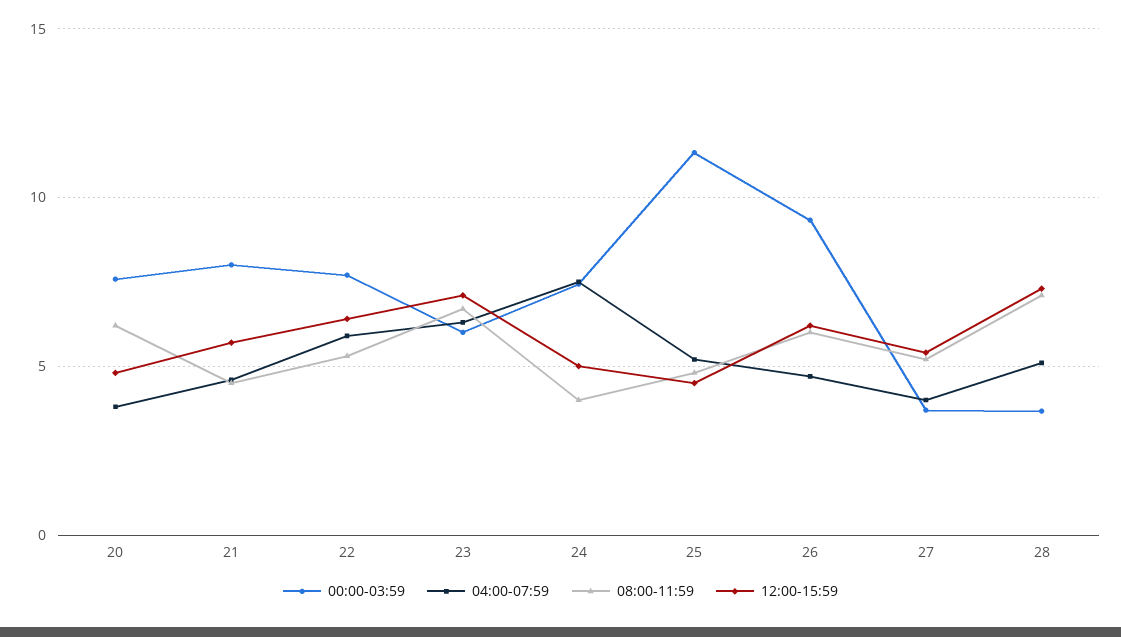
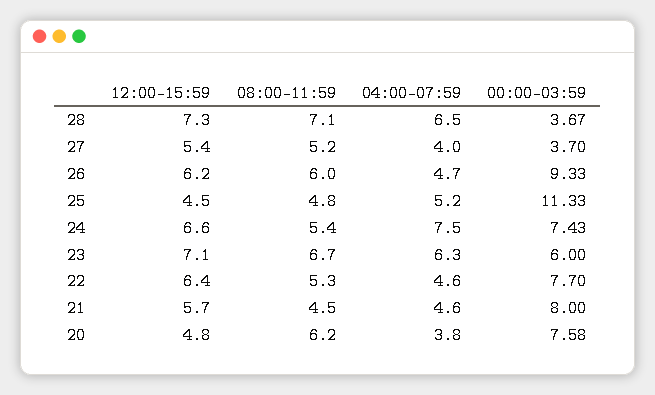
  {
    "00:00-03:59": {
      "20": 7.58,
      "21": 8,
      "22": 7.7,
      "23": 6,
      "24": 7.43,
      "25": 11.33,
      "26": 9.33,
      "27": 3.7,
      "28": 3.67
    },
    "04:00-07:59": {
      "20": 3.8,
      "21": 4.6,
-     "22": 6,
+     "22": 4.6,
      "23": 6.3,
      "24": 7.5,
      "25": 5.2,
      "26": 4.7,
      "27": 4,
-     "28": 5
+     "28": 6.5
    },
    "08:00-11:59": {
      "20": 6.2,
      "21": 4.5,
      "22": 5.3,
      "23": 6.7,
-     "24": 4,
+     "24": 5.4,
      "25": 4.8,
      "26": 6,
      "27": 5.2,
      "28": 7.1
    },
    "12:00-15:59": {
      "20": 4.8,
      "21": 5.7,
      "22": 6.4,
      "23": 7.1,
-     "24": 5,
+     "24": 6.6,
      "25": 4.5,
      "26": 6.2,
      "27": 5.4,
      "28": 7.3
    }
  }

